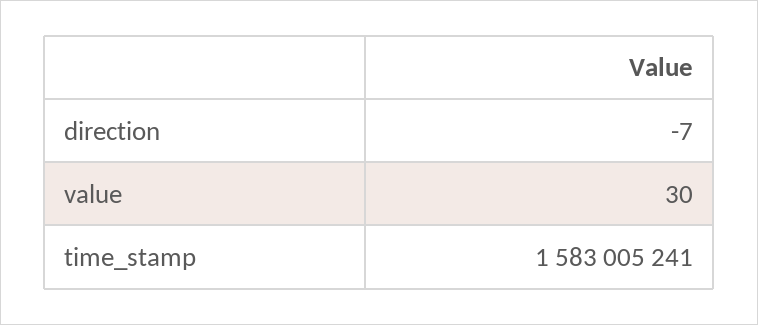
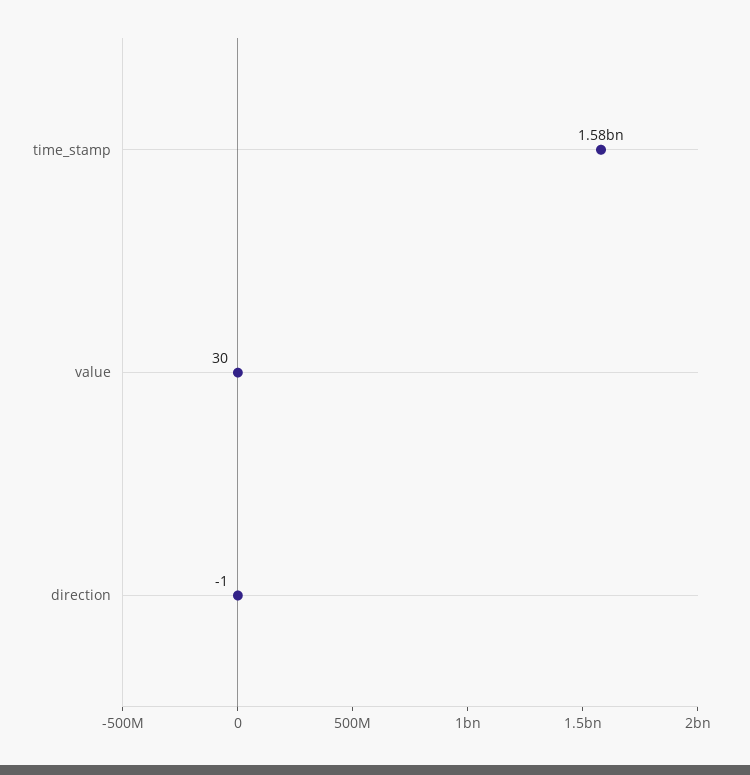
  {
-   "direction": -7,
+   "direction": -1,
    "value": 30,
    "time_stamp": 1583005241
  }

